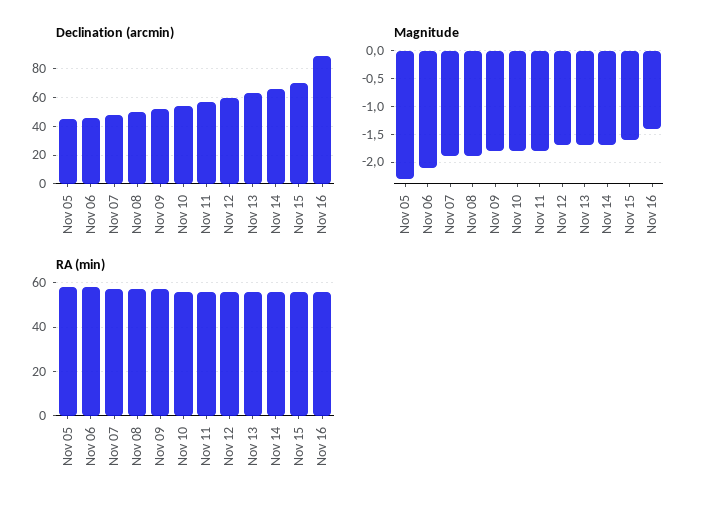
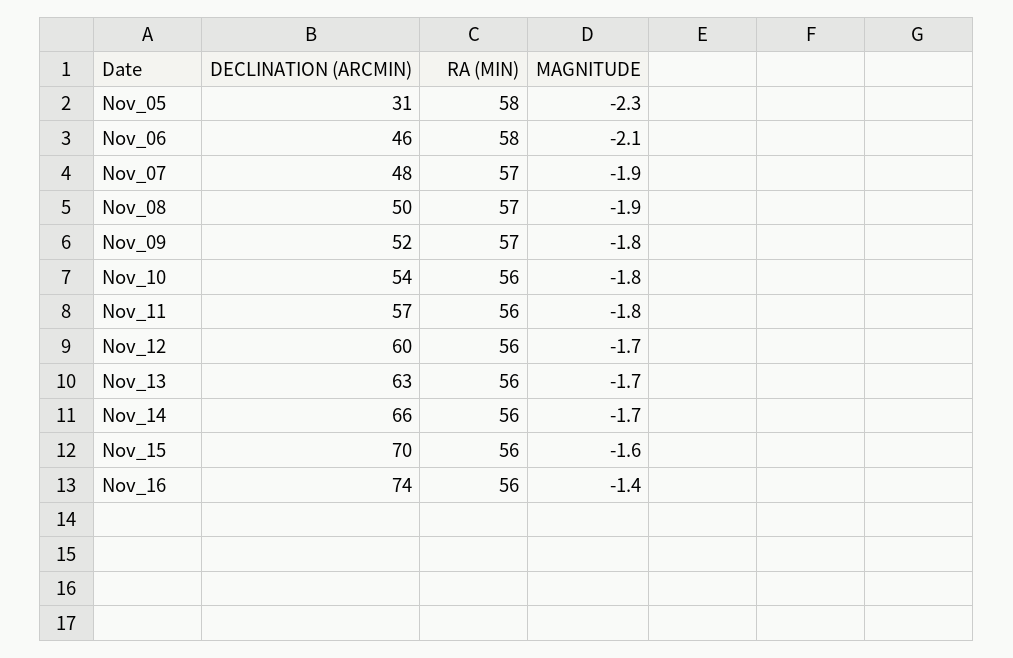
  {
    "Declination (arcmin)": {
-     "Nov 05": 45,
+     "Nov 05": 31,
      "Nov 06": 46,
      "Nov 07": 48,
      "Nov 08": 50,
      "Nov 09": 52,
      "Nov 10": 54,
      "Nov 11": 57,
      "Nov 12": 60,
      "Nov 13": 63,
      "Nov 14": 66,
      "Nov 15": 70,
-     "Nov 16": 90
+     "Nov 16": 74
    },
    "Magnitude": {
      "Nov 05": -2.3,
      "Nov 06": -2.1,
      "Nov 07": -1.9,
      "Nov 08": -1.9,
      "Nov 09": -1.8,
      "Nov 10": -1.8,
      "Nov 11": -1.8,
      "Nov 12": -1.7,
      "Nov 13": -1.7,
      "Nov 14": -1.7,
      "Nov 15": -1.6,
      "Nov 16": -1.4
    },
    "RA (min)": {
      "Nov 05": 58,
      "Nov 06": 58,
      "Nov 07": 57,
      "Nov 08": 57,
      "Nov 09": 57,
      "Nov 10": 56,
      "Nov 11": 56,
      "Nov 12": 56,
      "Nov 13": 56,
      "Nov 14": 56,
      "Nov 15": 56,
      "Nov 16": 56
    }
  }

